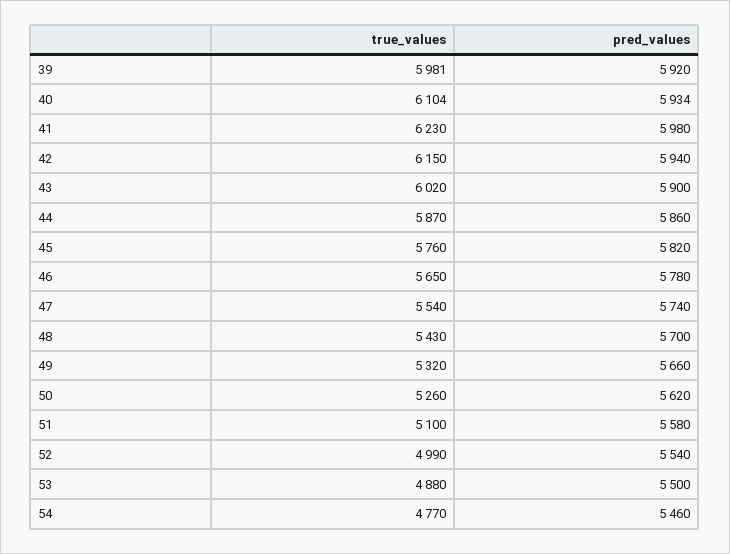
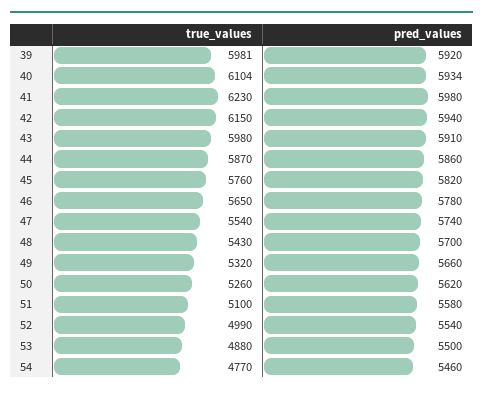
  {
    "true_values": {
      "39": 5981,
      "40": 6104,
      "41": 6230,
      "42": 6150,
-     "43": 6020,
+     "43": 5980,
      "44": 5870,
      "45": 5760,
      "46": 5650,
      "47": 5540,
      "48": 5430,
      "49": 5320,
      "50": 5260,
      "51": 5100,
      "52": 4990,
      "53": 4880,
      "54": 4770
    },
    "pred_values": {
      "39": 5920,
      "40": 5934,
      "41": 5980,
      "42": 5940,
-     "43": 5900,
+     "43": 5910,
      "44": 5860,
      "45": 5820,
      "46": 5780,
      "47": 5740,
      "48": 5700,
      "49": 5660,
      "50": 5620,
      "51": 5580,
      "52": 5540,
      "53": 5500,
      "54": 5460
    }
  }

